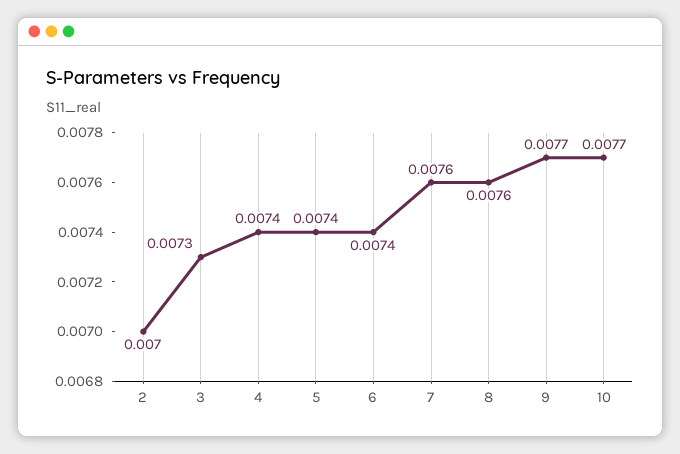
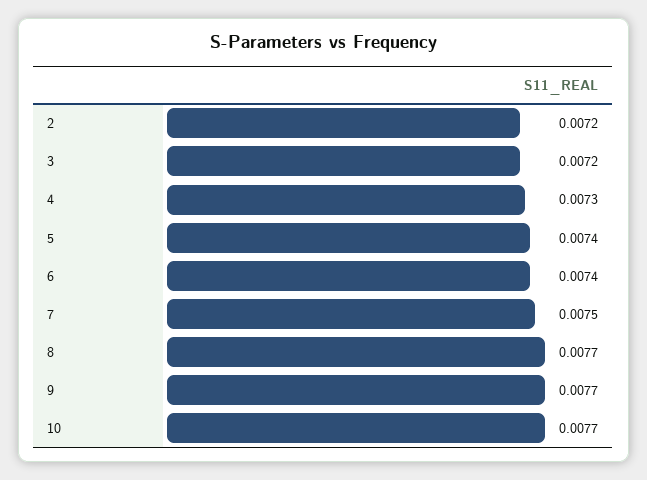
  {
-   "2": 0.007,
+   "2": 0.0072,
-   "3": 0.0073,
+   "3": 0.0072,
-   "4": 0.0074,
+   "4": 0.0073,
    "5": 0.0074,
    "6": 0.0074,
-   "7": 0.0076,
+   "7": 0.0075,
-   "8": 0.0076,
+   "8": 0.0077,
    "9": 0.0077,
    "10": 0.0077
  }

